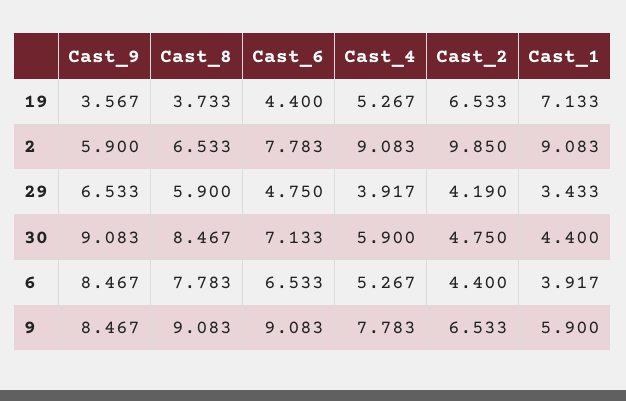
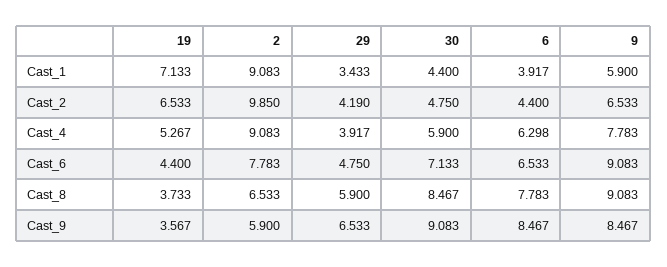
  {
    "Cast_9": {
      "19": 3.567,
      "2": 5.9,
      "29": 6.533,
      "30": 9.083,
      "6": 8.467,
      "9": 8.467
    },
    "Cast_8": {
      "19": 3.733,
      "2": 6.533,
      "29": 5.9,
      "30": 8.467,
      "6": 7.783,
      "9": 9.083
    },
    "Cast_6": {
      "19": 4.4,
      "2": 7.783,
      "29": 4.75,
      "30": 7.133,
      "6": 6.533,
      "9": 9.083
    },
    "Cast_4": {
      "19": 5.267,
      "2": 9.083,
      "29": 3.917,
      "30": 5.9,
-     "6": 5.267,
+     "6": 6.298,
      "9": 7.783
    },
    "Cast_2": {
      "19": 6.533,
      "2": 9.85,
      "29": 4.19,
      "30": 4.75,
      "6": 4.4,
      "9": 6.533
    },
    "Cast_1": {
      "19": 7.133,
      "2": 9.083,
      "29": 3.433,
      "30": 4.4,
      "6": 3.917,
      "9": 5.9
    }
  }

